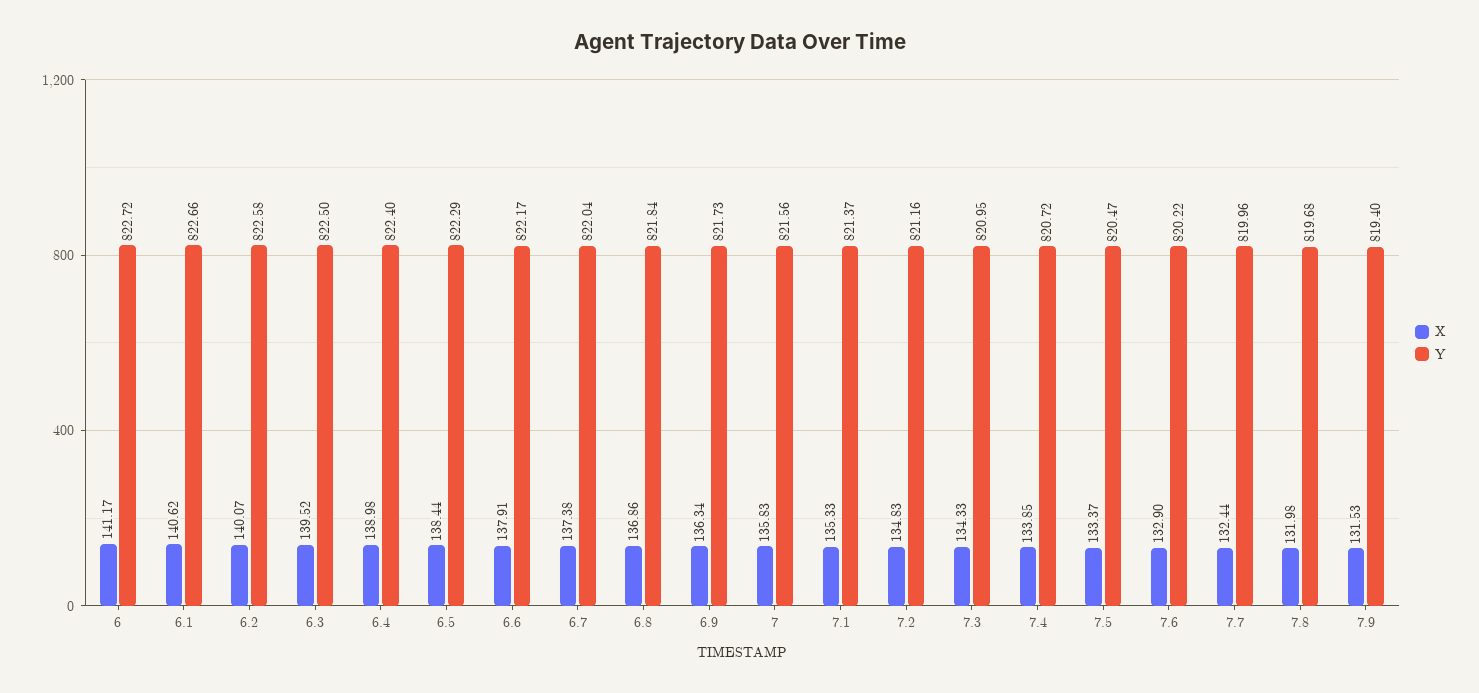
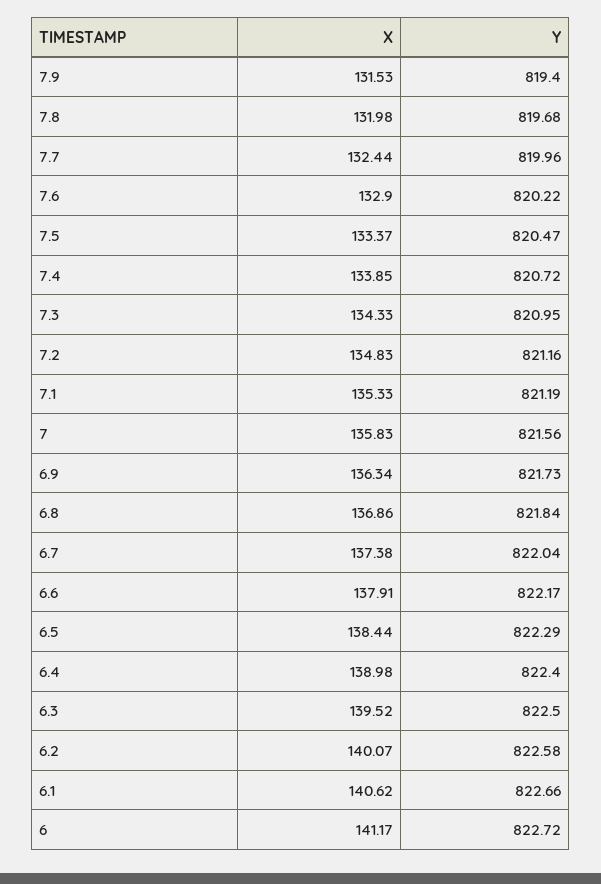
  {
    "X": {
      "6": 141.17,
      "6.1": 140.62,
      "6.2": 140.07,
      "6.3": 139.52,
      "6.4": 138.98,
      "6.5": 138.44,
      "6.6": 137.91,
      "6.7": 137.38,
      "6.8": 136.86,
      "6.9": 136.34,
      "7": 135.83,
      "7.1": 135.33,
      "7.2": 134.83,
      "7.3": 134.33,
      "7.4": 133.85,
      "7.5": 133.37,
      "7.6": 132.9,
      "7.7": 132.44,
      "7.8": 131.98,
      "7.9": 131.53
    },
    "Y": {
      "6": 822.72,
      "6.1": 822.66,
      "6.2": 822.58,
      "6.3": 822.5,
      "6.4": 822.4,
      "6.5": 822.29,
      "6.6": 822.17,
      "6.7": 822.04,
      "6.8": 821.84,
      "6.9": 821.73,
      "7": 821.56,
-     "7.1": 821.37,
+     "7.1": 821.19,
      "7.2": 821.16,
      "7.3": 820.95,
      "7.4": 820.72,
      "7.5": 820.47,
      "7.6": 820.22,
      "7.7": 819.96,
      "7.8": 819.68,
      "7.9": 819.4
    }
  }

